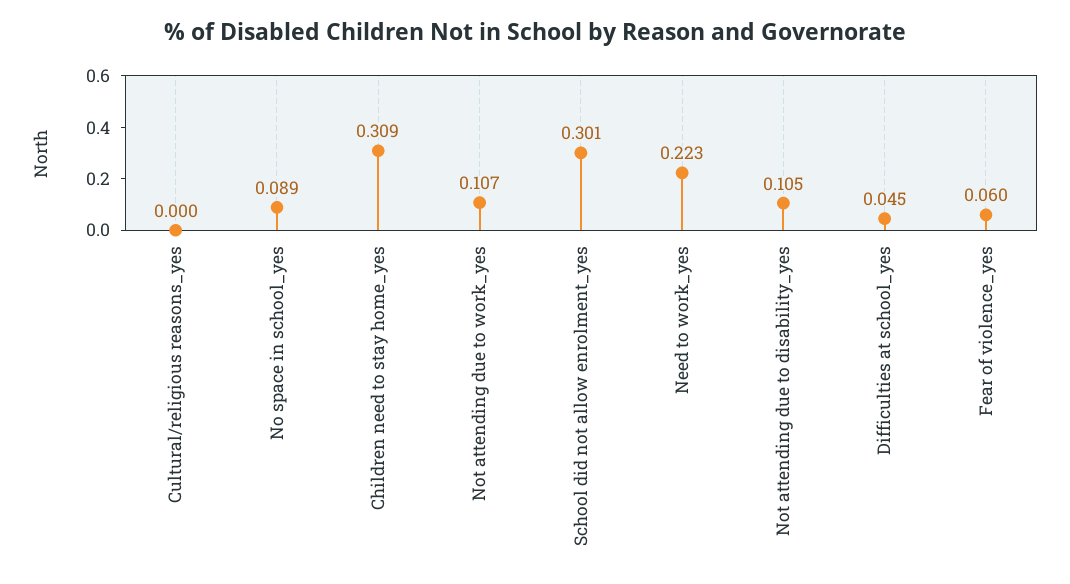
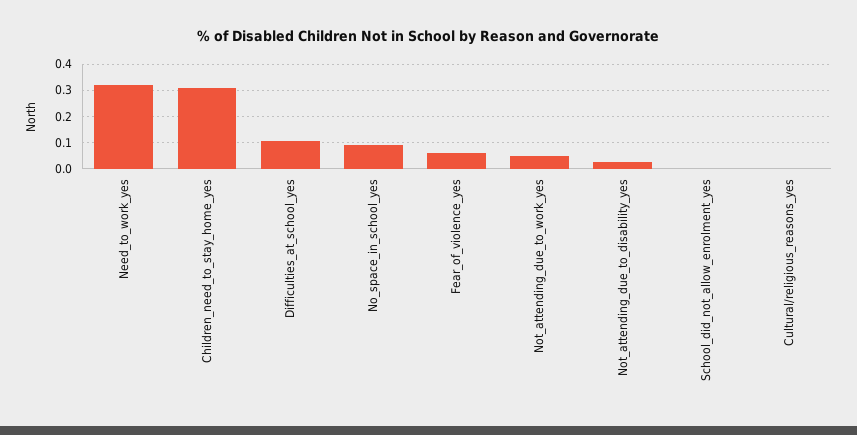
  {
    "Cultural/religious reasons_yes": 0,
    "No space in school_yes": 0.089,
    "Children need to stay home_yes": 0.309,
-   "Not attending due to work_yes": 0.107,
+   "Not attending due to work_yes": 0.05,
-   "School did not allow enrolment_yes": 0.301,
+   "School did not allow enrolment_yes": 0,
-   "Need to work_yes": 0.223,
+   "Need to work_yes": 0.325,
-   "Not attending due to disability_yes": 0.105,
+   "Not attending due to disability_yes": 0.025,
-   "Difficulties at school_yes": 0.045,
+   "Difficulties at school_yes": 0.1,
    "Fear of violence_yes": 0.06
  }

